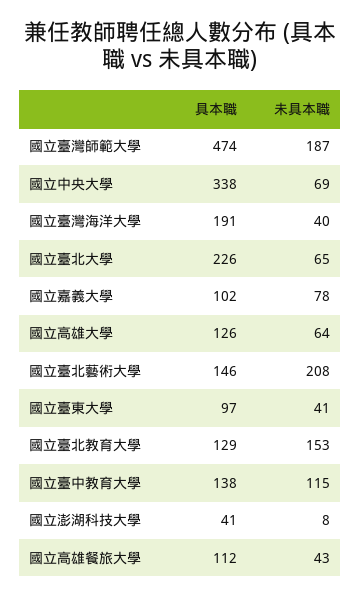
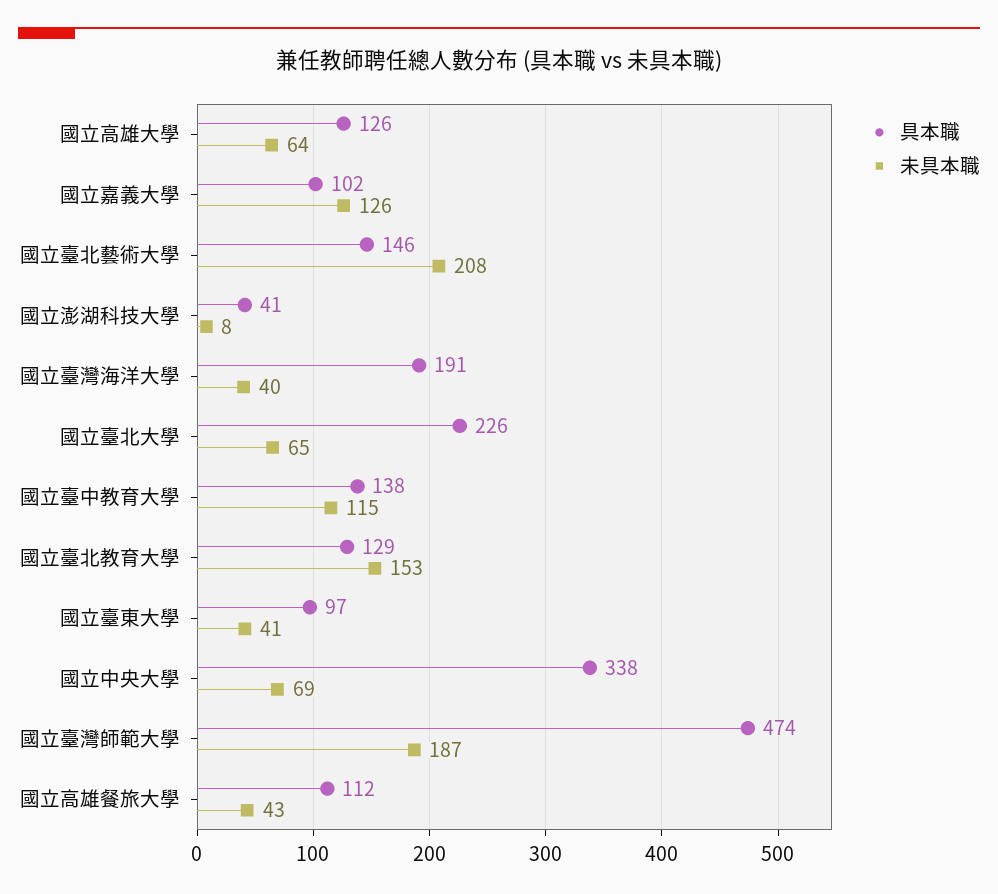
  {
    "具本職": {
      "國立臺灣師範大學": 474,
      "國立中央大學": 338,
      "國立臺灣海洋大學": 191,
      "國立臺北大學": 226,
      "國立嘉義大學": 102,
      "國立高雄大學": 126,
      "國立臺北藝術大學": 146,
      "國立臺東大學": 97,
      "國立臺北教育大學": 129,
      "國立臺中教育大學": 138,
      "國立澎湖科技大學": 41,
      "國立高雄餐旅大學": 112
    },
    "未具本職": {
      "國立臺灣師範大學": 187,
      "國立中央大學": 69,
      "國立臺灣海洋大學": 40,
      "國立臺北大學": 65,
-     "國立嘉義大學": 78,
+     "國立嘉義大學": 126,
      "國立高雄大學": 64,
      "國立臺北藝術大學": 208,
      "國立臺東大學": 41,
      "國立臺北教育大學": 153,
      "國立臺中教育大學": 115,
      "國立澎湖科技大學": 8,
      "國立高雄餐旅大學": 43
    }
  }

